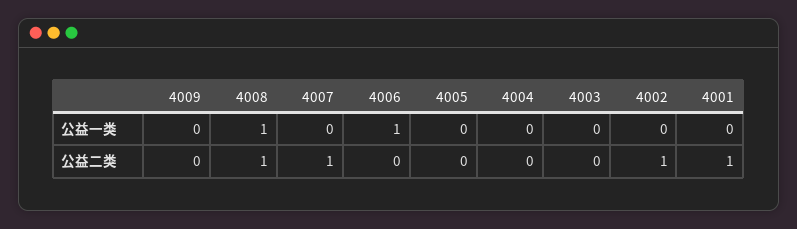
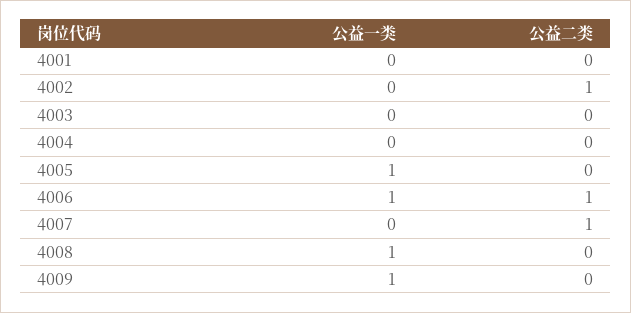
  {
    "4009": {
-     "公益一类": 0,
+     "公益一类": 1,
      "公益二类": 0
    },
    "4008": {
      "公益一类": 1,
-     "公益二类": 1
+     "公益二类": 0
    },
    "4007": {
      "公益一类": 0,
      "公益二类": 1
    },
    "4006": {
      "公益一类": 1,
-     "公益二类": 0
+     "公益二类": 1
    },
    "4005": {
-     "公益一类": 0,
+     "公益一类": 1,
      "公益二类": 0
    },
    "4004": {
      "公益一类": 0,
      "公益二类": 0
    },
    "4003": {
      "公益一类": 0,
      "公益二类": 0
    },
    "4002": {
      "公益一类": 0,
      "公益二类": 1
    },
    "4001": {
      "公益一类": 0,
-     "公益二类": 1
+     "公益二类": 0
    }
  }

